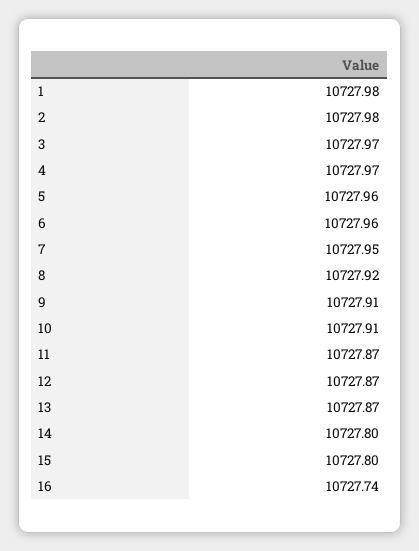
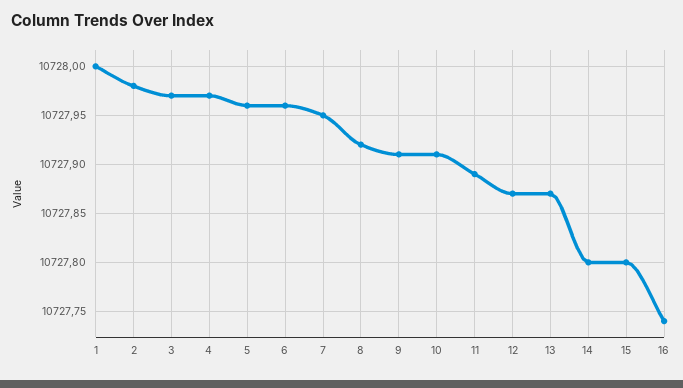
  {
-   "1": 10727.98,
+   "1": 10728,
    "2": 10727.98,
    "3": 10727.97,
    "4": 10727.97,
    "5": 10727.96,
    "6": 10727.96,
    "7": 10727.95,
    "8": 10727.92,
    "9": 10727.91,
    "10": 10727.91,
-   "11": 10727.87,
+   "11": 10727.89,
    "12": 10727.87,
    "13": 10727.87,
    "14": 10727.8,
    "15": 10727.8,
    "16": 10727.74
  }

